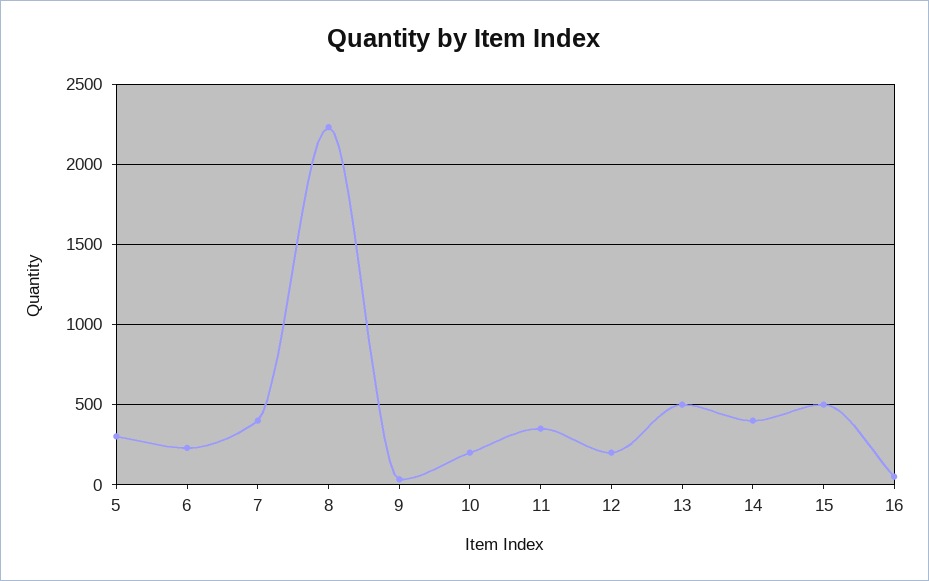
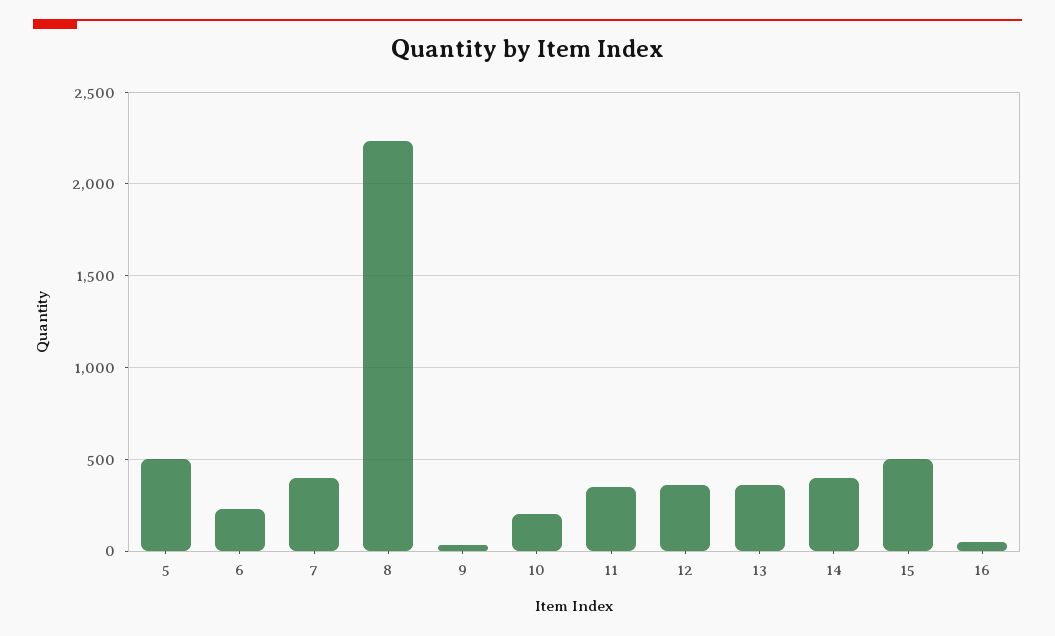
  {
-   "5": 300,
+   "5": 500,
    "6": 250,
    "7": 400,
    "8": 2250,
    "9": 50,
    "10": 200,
    "11": 350,
-   "12": 200,
+   "12": 350,
-   "13": 500,
+   "13": 350,
    "14": 400,
    "15": 500,
    "16": 50
  }

